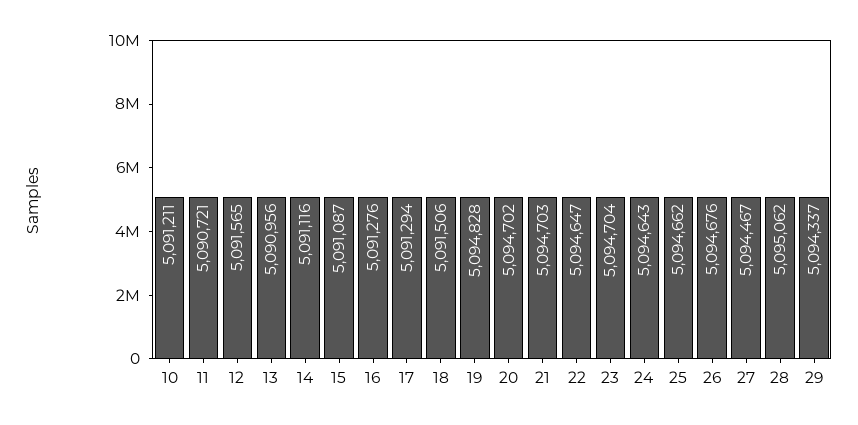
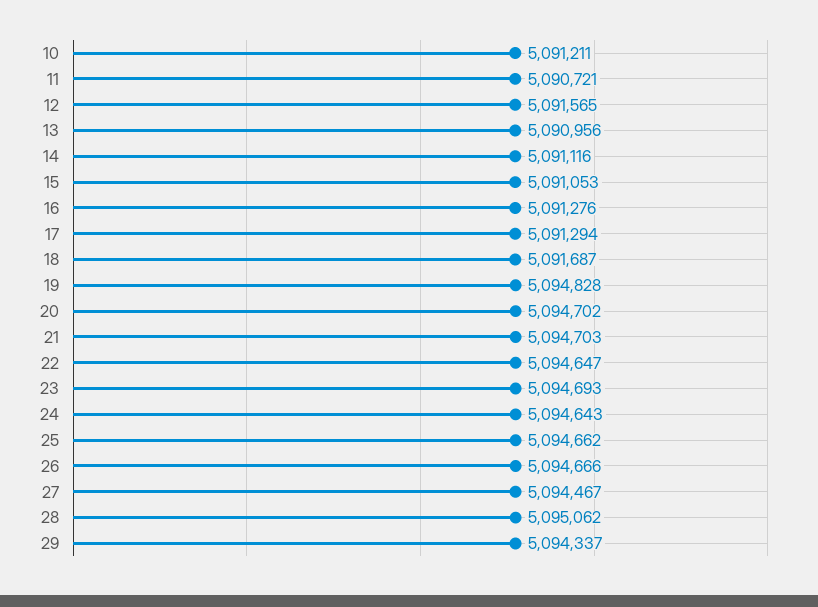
  {
    "10": 5091211,
    "11": 5090721,
    "12": 5091565,
    "13": 5090956,
    "14": 5091116,
-   "15": 5091087,
+   "15": 5091053,
    "16": 5091276,
    "17": 5091294,
-   "18": 5091506,
+   "18": 5091687,
    "19": 5094828,
    "20": 5094702,
    "21": 5094703,
    "22": 5094647,
-   "23": 5094704,
+   "23": 5094693,
    "24": 5094643,
    "25": 5094662,
-   "26": 5094676,
+   "26": 5094666,
    "27": 5094467,
    "28": 5095062,
    "29": 5094337
  }

